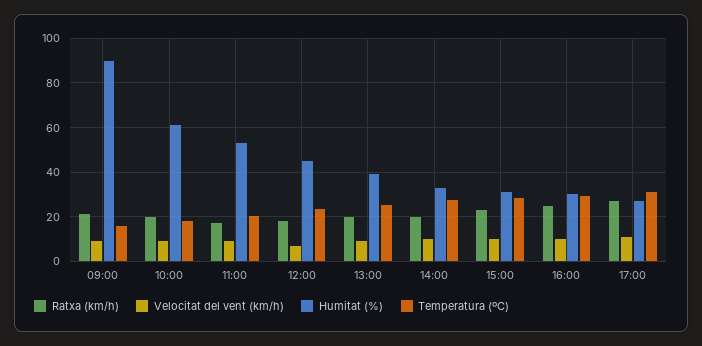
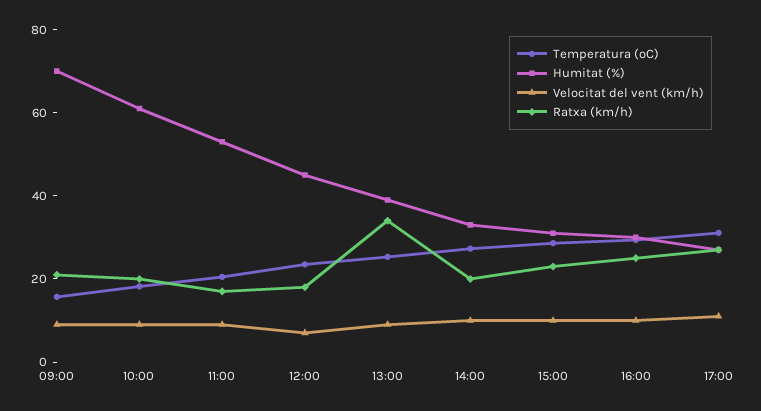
  {
    "Ratxa (km/h)": {
      "09:00": 20,
      "10:00": 20,
      "11:00": 15,
      "12:00": 20,
-     "13:00": 20,
+     "13:00": 35,
      "14:00": 20,
      "15:00": 25,
      "16:00": 25,
      "17:00": 25
    },
    "Velocitat del vent (km/h)": {
      "09:00": 10,
      "10:00": 10,
      "11:00": 10,
      "12:00": 5,
      "13:00": 10,
      "14:00": 10,
      "15:00": 10,
      "16:00": 10,
      "17:00": 10
    },
    "Humitat (%)": {
-     "09:00": 90,
+     "09:00": 70,
      "10:00": 60,
      "11:00": 55,
      "12:00": 45,
      "13:00": 40,
      "14:00": 35,
      "15:00": 30,
      "16:00": 30,
      "17:00": 25
    },
    "Temperatura (ºC)": {
      "09:00": 15,
      "10:00": 20,
      "11:00": 20,
      "12:00": 25,
      "13:00": 25,
      "14:00": 25,
      "15:00": 30,
      "16:00": 30,
      "17:00": 30
    }
  }

